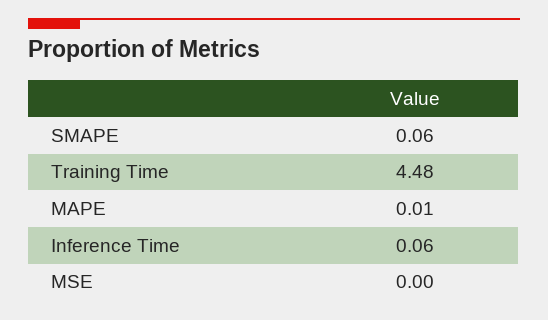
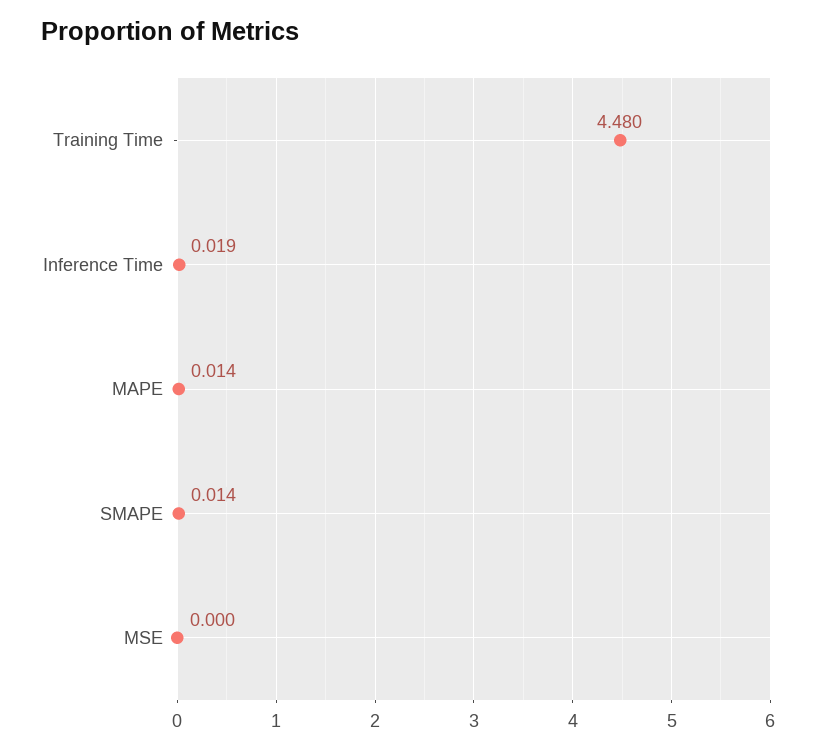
  {
-   "SMAPE": 0.06,
+   "SMAPE": 0.014,
    "Training Time": 4.48,
    "MAPE": 0.014,
-   "Inference Time": 0.06,
+   "Inference Time": 0.019,
    "MSE": 0
  }

